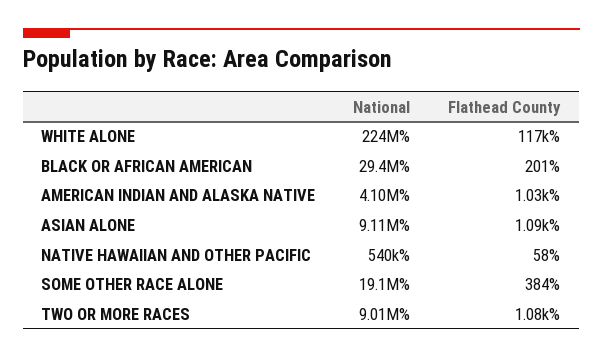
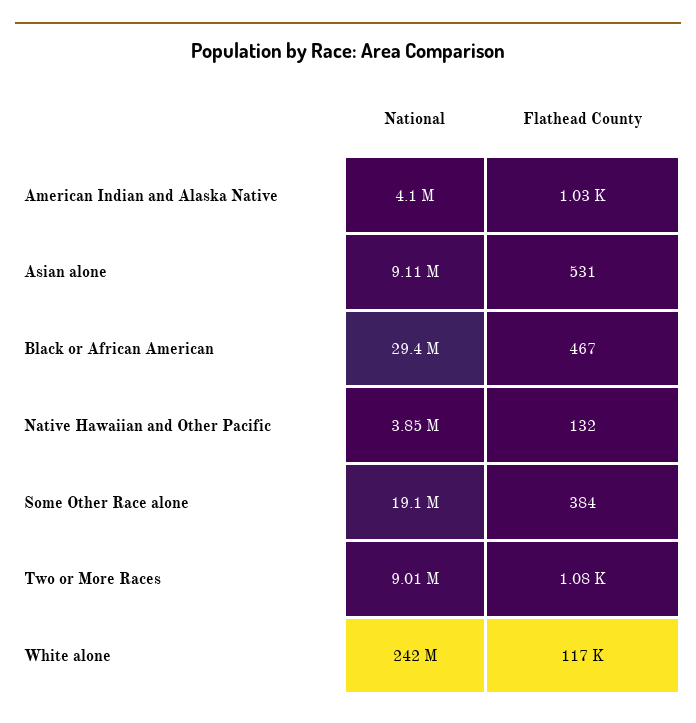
  {
    "National": {
-     "WHITE ALONE": 224000000,
+     "WHITE ALONE": 242000000,
      "BLACK OR AFRICAN AMERICAN": 29400000,
      "AMERICAN INDIAN AND ALASKA NATIVE": 4100000,
      "ASIAN ALONE": 9110000,
-     "NATIVE HAWAIIAN AND OTHER PACIFIC": 540000,
+     "NATIVE HAWAIIAN AND OTHER PACIFIC": 3850000,
      "SOME OTHER RACE ALONE": 19100000,
      "TWO OR MORE RACES": 9010000
    },
    "Flathead County": {
      "WHITE ALONE": 117000,
-     "BLACK OR AFRICAN AMERICAN": 201,
+     "BLACK OR AFRICAN AMERICAN": 467,
      "AMERICAN INDIAN AND ALASKA NATIVE": 1030,
-     "ASIAN ALONE": 1090,
+     "ASIAN ALONE": 531,
-     "NATIVE HAWAIIAN AND OTHER PACIFIC": 58,
+     "NATIVE HAWAIIAN AND OTHER PACIFIC": 132,
      "SOME OTHER RACE ALONE": 384,
      "TWO OR MORE RACES": 1080
    }
  }

